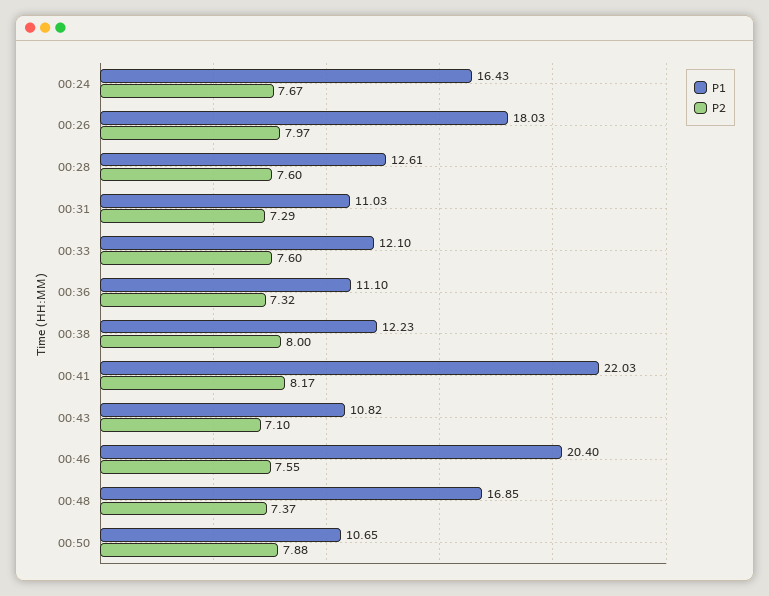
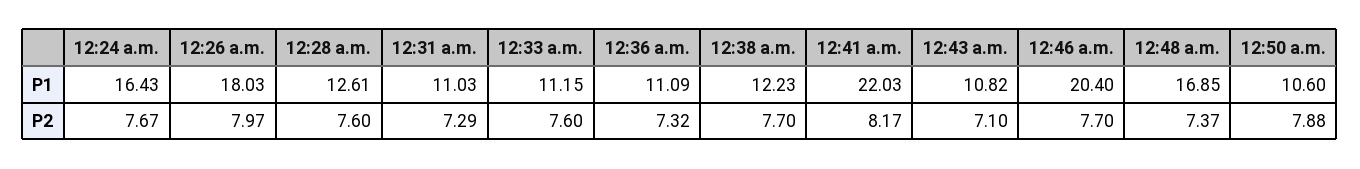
  {
    "P1": {
      "00:24": 16.43,
      "00:26": 18.03,
      "00:28": 12.61,
      "00:31": 11.03,
-     "00:33": 12.1,
+     "00:33": 11.15,
-     "00:36": 11.1,
+     "00:36": 11.09,
      "00:38": 12.23,
      "00:41": 22.03,
      "00:43": 10.82,
      "00:46": 20.4,
      "00:48": 16.85,
-     "00:50": 10.65
+     "00:50": 10.6
    },
    "P2": {
      "00:24": 7.67,
      "00:26": 7.97,
      "00:28": 7.6,
      "00:31": 7.29,
      "00:33": 7.6,
      "00:36": 7.32,
-     "00:38": 8,
+     "00:38": 7.7,
      "00:41": 8.17,
      "00:43": 7.1,
-     "00:46": 7.55,
+     "00:46": 7.7,
      "00:48": 7.37,
      "00:50": 7.88
    }
  }

